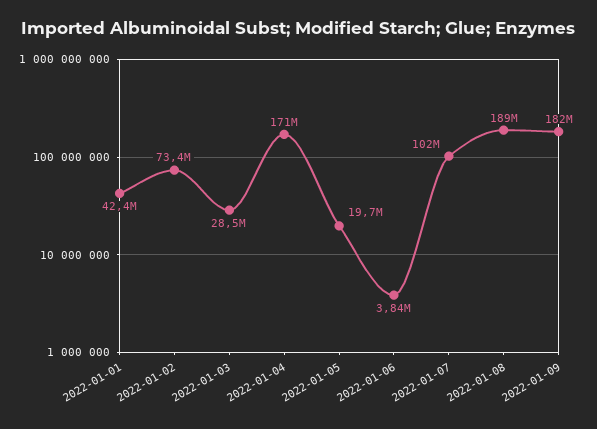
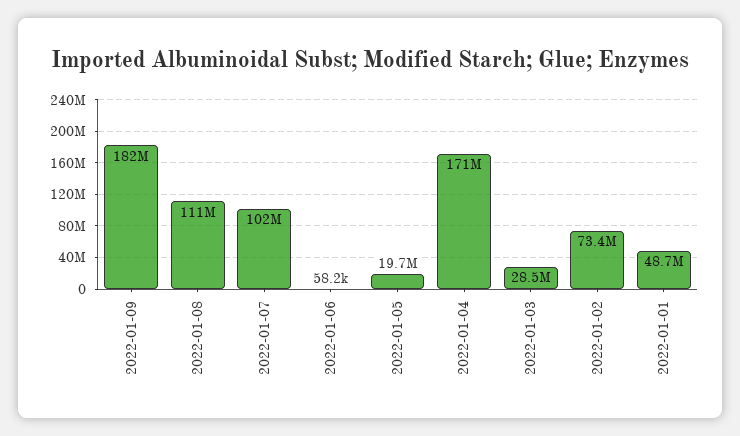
  {
-   "2022-01-01": 42400000,
+   "2022-01-01": 48700000,
    "2022-01-02": 73400000,
    "2022-01-03": 28500000,
    "2022-01-04": 171000000,
    "2022-01-05": 19700000,
-   "2022-01-06": 3840000,
+   "2022-01-06": 58200,
    "2022-01-07": 102000000,
-   "2022-01-08": 189000000,
+   "2022-01-08": 111000000,
    "2022-01-09": 182000000
  }

